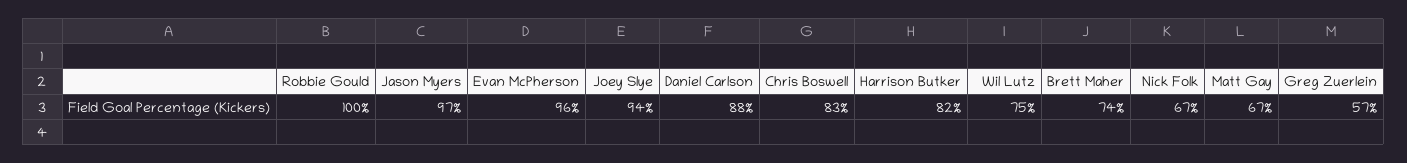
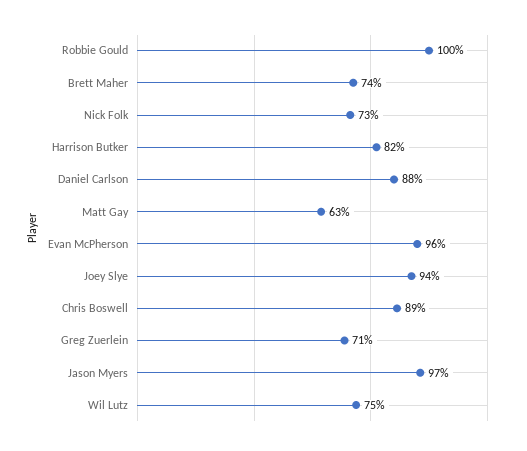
  {
    "Robbie Gould": 100,
    "Jason Myers": 97,
    "Evan McPherson": 96,
    "Joey Slye": 94,
    "Daniel Carlson": 88,
-   "Chris Boswell": 83,
+   "Chris Boswell": 89,
    "Harrison Butker": 82,
    "Wil Lutz": 75,
    "Brett Maher": 74,
-   "Nick Folk": 67,
+   "Nick Folk": 73,
-   "Matt Gay": 67,
+   "Matt Gay": 63,
-   "Greg Zuerlein": 57
+   "Greg Zuerlein": 71
  }

